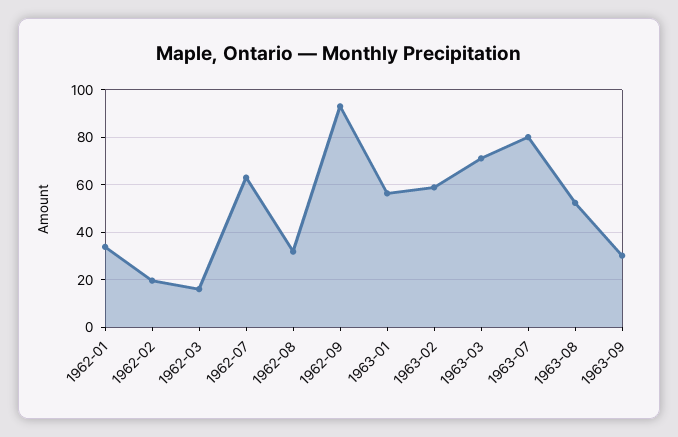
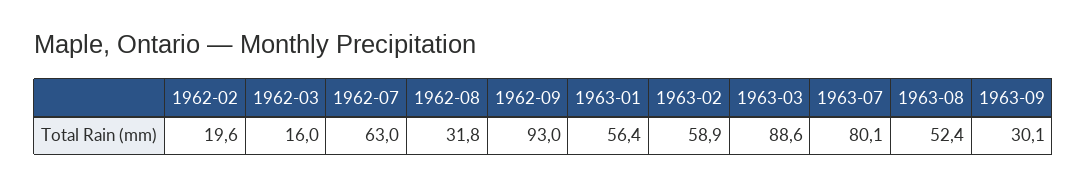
  {
-   "1962-01": 35,
    "1962-02": 19.6,
    "1962-03": 16,
    "1962-07": 63,
    "1962-08": 31.8,
    "1962-09": 93,
    "1963-01": 56.4,
    "1963-02": 58.9,
-   "1963-03": 70,
+   "1963-03": 88.6,
    "1963-07": 80.1,
    "1963-08": 52.4,
    "1963-09": 30.1
  }

